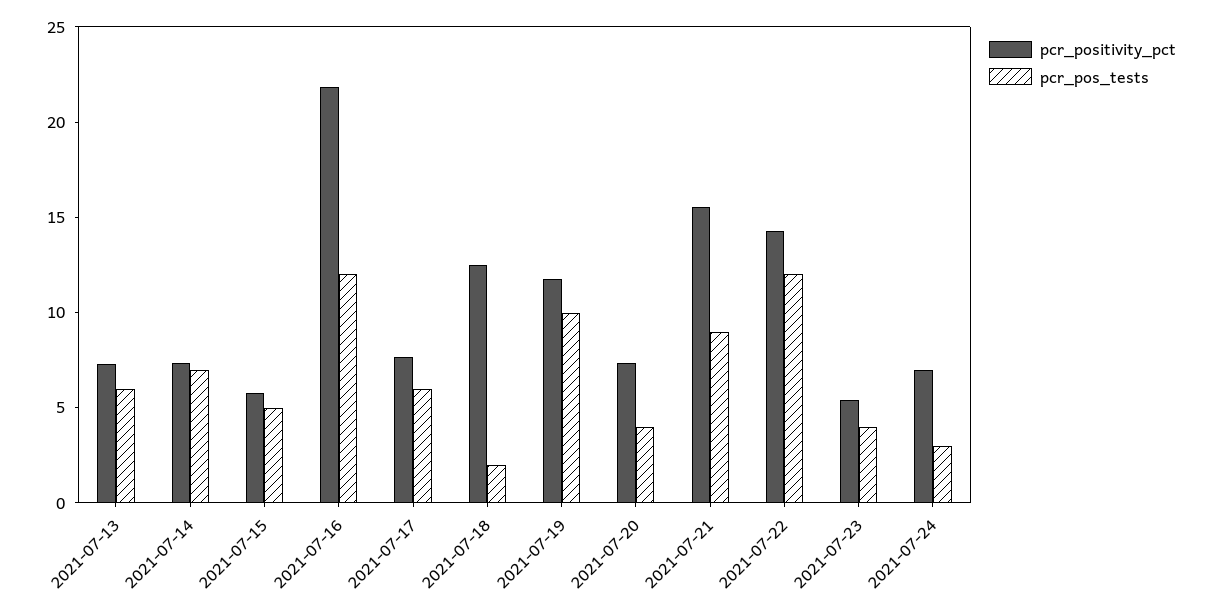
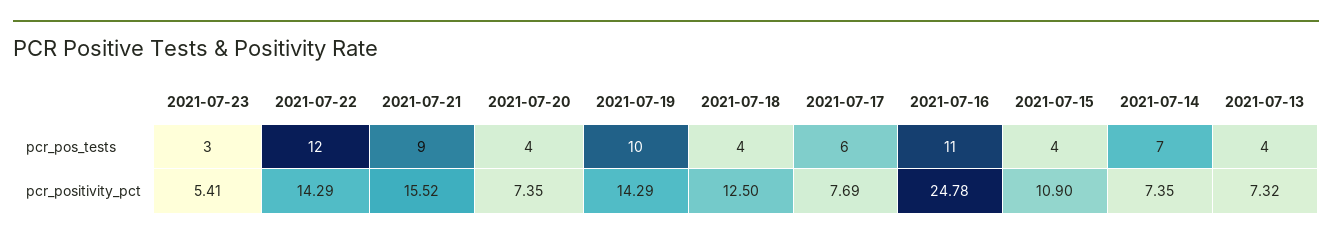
  {
    "pcr_positivity_pct": {
      "2021-07-13": 7.32,
      "2021-07-14": 7.35,
-     "2021-07-15": 6,
+     "2021-07-15": 10.9,
-     "2021-07-16": 22,
+     "2021-07-16": 24.78,
      "2021-07-17": 7.69,
      "2021-07-18": 12.5,
-     "2021-07-19": 12,
+     "2021-07-19": 14.29,
      "2021-07-20": 7.35,
      "2021-07-21": 15.52,
      "2021-07-22": 14.29,
-     "2021-07-23": 5.41,
+     "2021-07-23": 5.41
-     "2021-07-24": 7
    },
    "pcr_pos_tests": {
-     "2021-07-13": 6,
+     "2021-07-13": 4,
      "2021-07-14": 7,
-     "2021-07-15": 5,
+     "2021-07-15": 4,
-     "2021-07-16": 12,
+     "2021-07-16": 11,
      "2021-07-17": 6,
-     "2021-07-18": 2,
+     "2021-07-18": 4,
      "2021-07-19": 10,
      "2021-07-20": 4,
      "2021-07-21": 9,
      "2021-07-22": 12,
-     "2021-07-23": 4,
+     "2021-07-23": 3
-     "2021-07-24": 3
    }
  }

